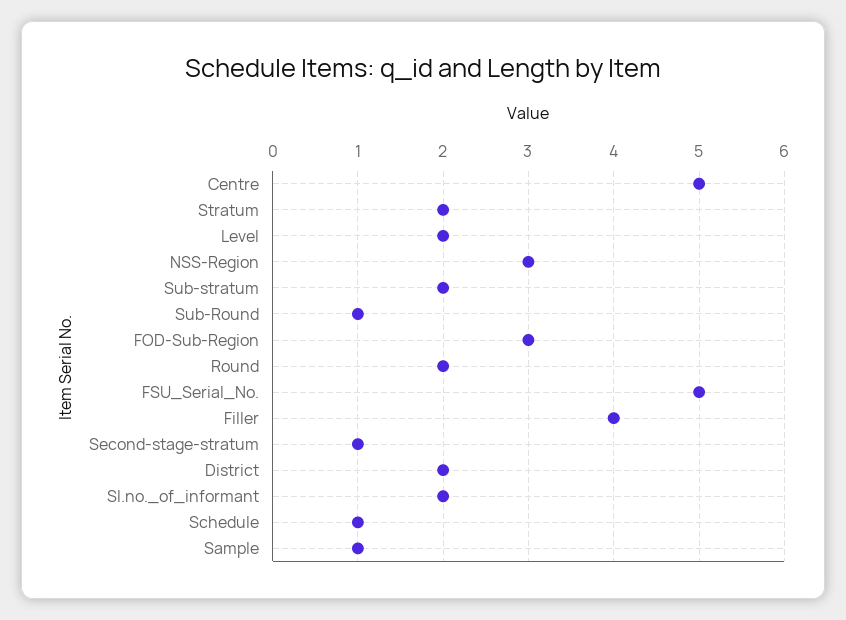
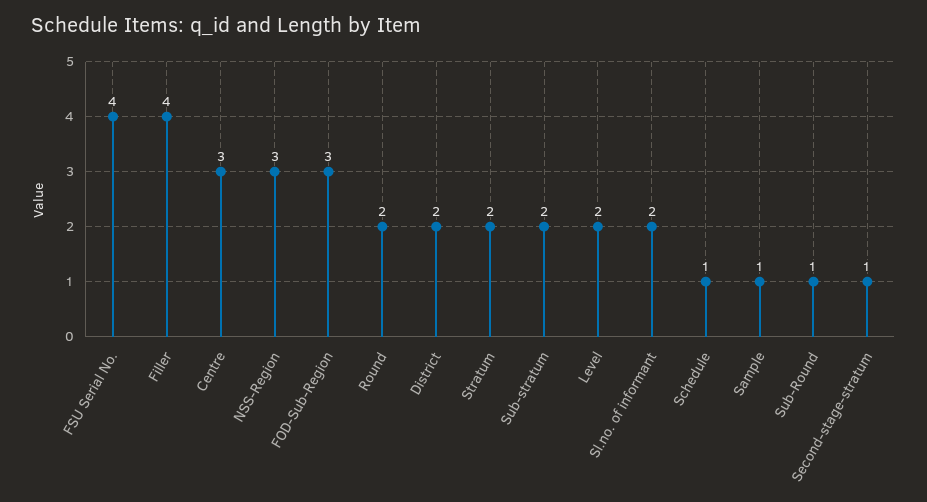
  {
-   "Centre": 5,
+   "Centre": 3,
    "Stratum": 2,
    "Level": 2,
    "NSS-Region": 3,
    "Sub-stratum": 2,
    "Sub-Round": 1,
    "FOD-Sub-Region": 3,
    "Round": 2,
-   "FSU_Serial_No.": 5,
+   "FSU_Serial_No.": 4,
    "Filler": 4,
    "Second-stage-stratum": 1,
    "District": 2,
    "Sl.no._of_informant": 2,
    "Schedule": 1,
    "Sample": 1
  }

